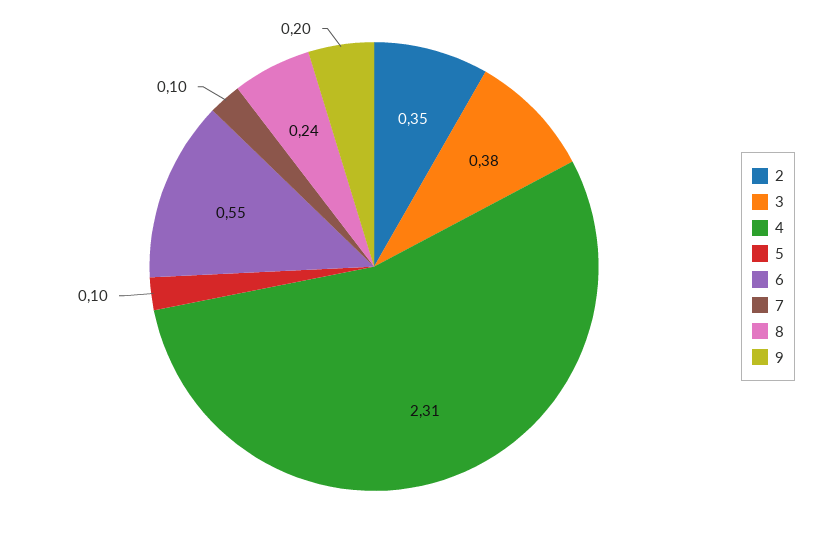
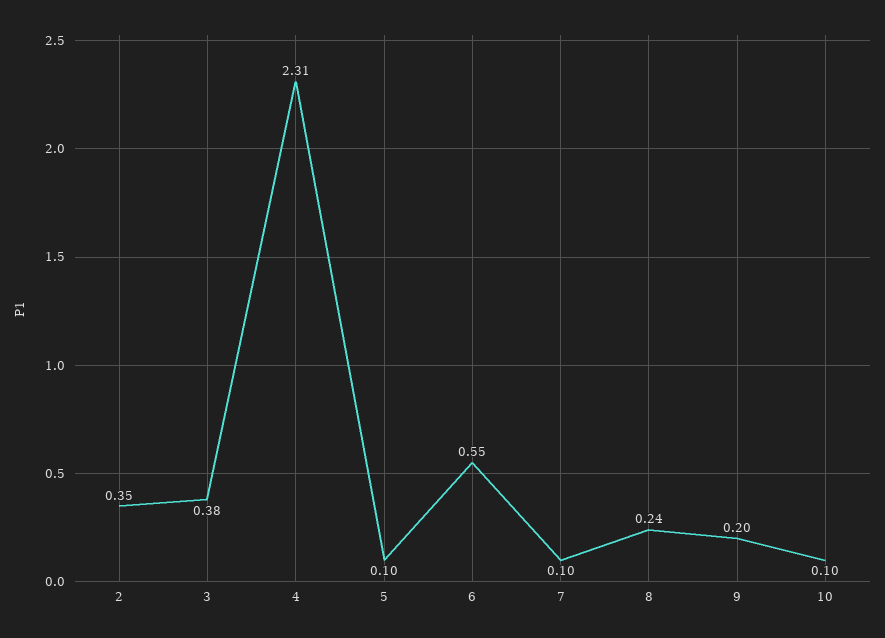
  {
    "2": 0.35,
    "3": 0.38,
    "4": 2.31,
    "5": 0.1,
    "6": 0.55,
    "7": 0.1,
    "8": 0.24,
-   "9": 0.2
+   "9": 0.2,
+   "10": 0.1
  }

